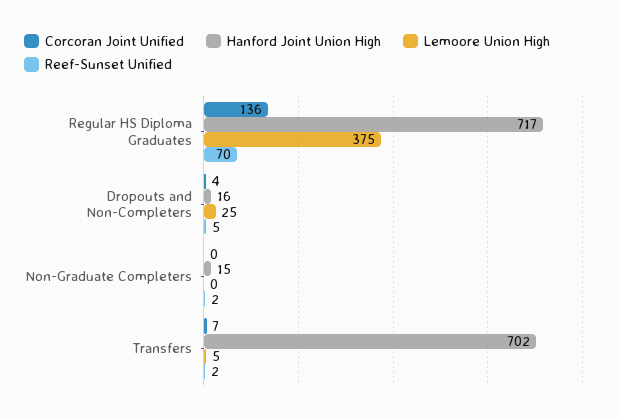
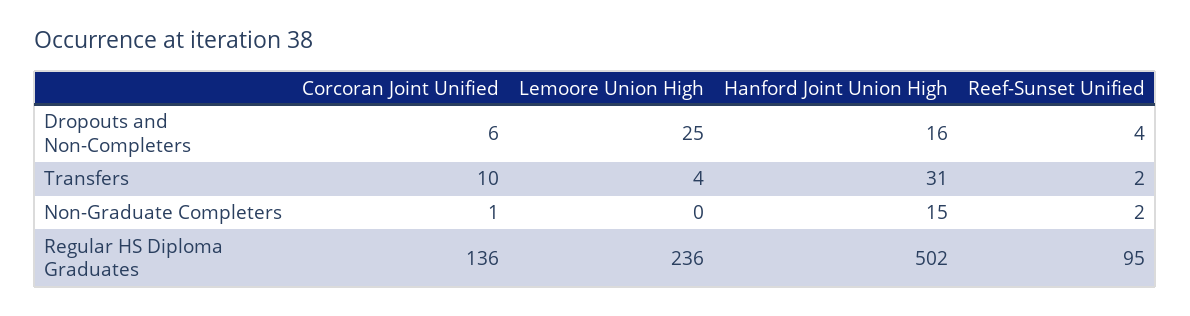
  {
    "Corcoran Joint Unified": {
      "Regular HS Diploma Graduates": 136,
-     "Dropouts and Non-Completers": 4,
+     "Dropouts and Non-Completers": 6,
-     "Non-Graduate Completers": 0,
+     "Non-Graduate Completers": 1,
-     "Transfers": 7
+     "Transfers": 10
    },
    "Hanford Joint Union High": {
-     "Regular HS Diploma Graduates": 717,
+     "Regular HS Diploma Graduates": 502,
      "Dropouts and Non-Completers": 16,
      "Non-Graduate Completers": 15,
-     "Transfers": 702
+     "Transfers": 31
    },
    "Lemoore Union High": {
-     "Regular HS Diploma Graduates": 375,
+     "Regular HS Diploma Graduates": 236,
      "Dropouts and Non-Completers": 25,
      "Non-Graduate Completers": 0,
-     "Transfers": 5
+     "Transfers": 4
    },
    "Reef-Sunset Unified": {
-     "Regular HS Diploma Graduates": 70,
+     "Regular HS Diploma Graduates": 95,
-     "Dropouts and Non-Completers": 5,
+     "Dropouts and Non-Completers": 4,
      "Non-Graduate Completers": 2,
      "Transfers": 2
    }
  }

